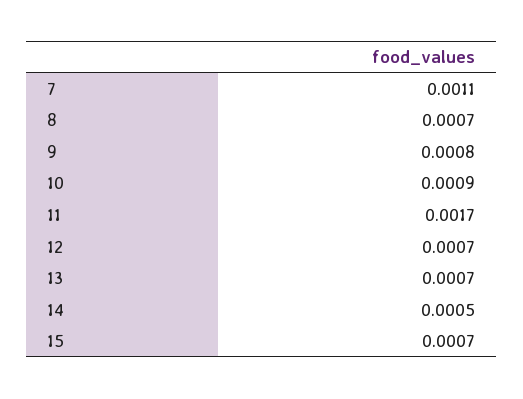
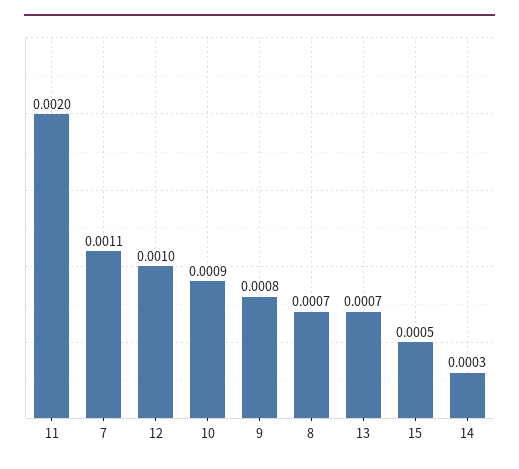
  {
    "7": 0.0011,
    "8": 0.0007,
    "9": 0.0008,
    "10": 0.0009,
-   "11": 0.0017,
+   "11": 0.002,
-   "12": 0.0007,
+   "12": 0.001,
    "13": 0.0007,
-   "14": 0.0005,
+   "14": 0.0003,
-   "15": 0.0007
+   "15": 0.0005
  }

